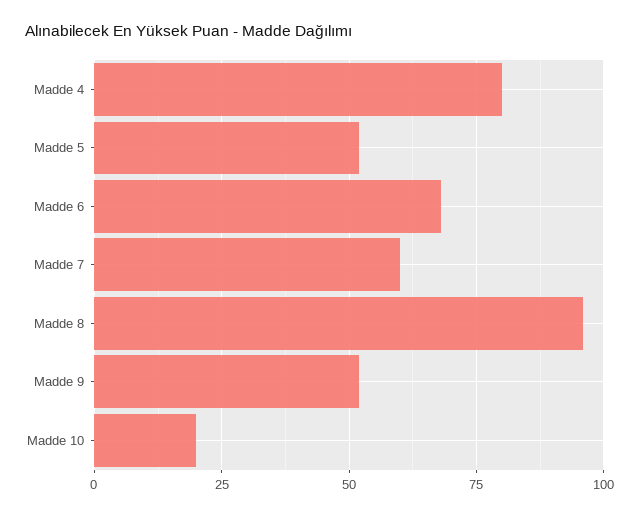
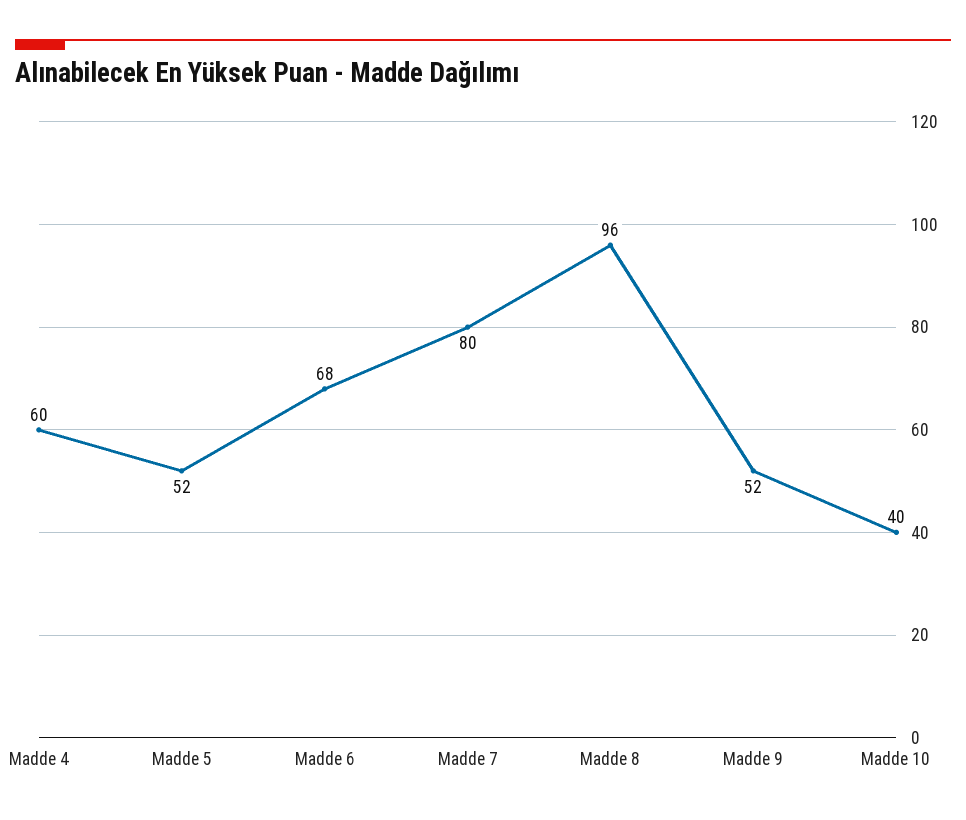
  {
-   "Madde 4": 80,
+   "Madde 4": 60,
    "Madde 5": 52,
    "Madde 6": 68,
-   "Madde 7": 60,
+   "Madde 7": 80,
    "Madde 8": 96,
    "Madde 9": 52,
-   "Madde 10": 20
+   "Madde 10": 40
  }

